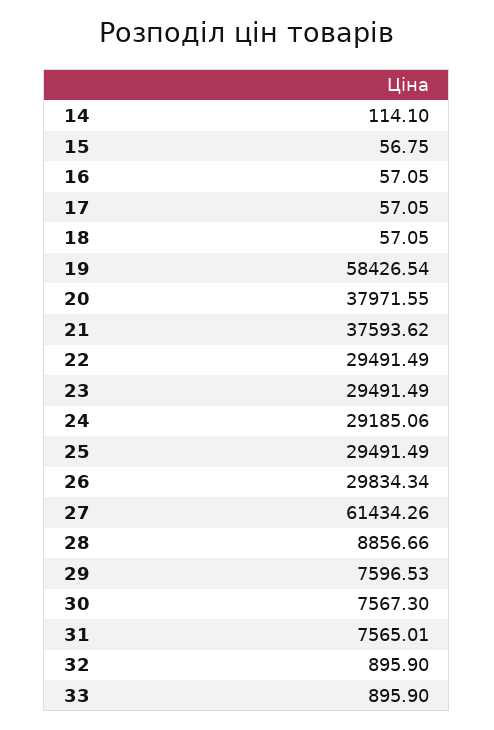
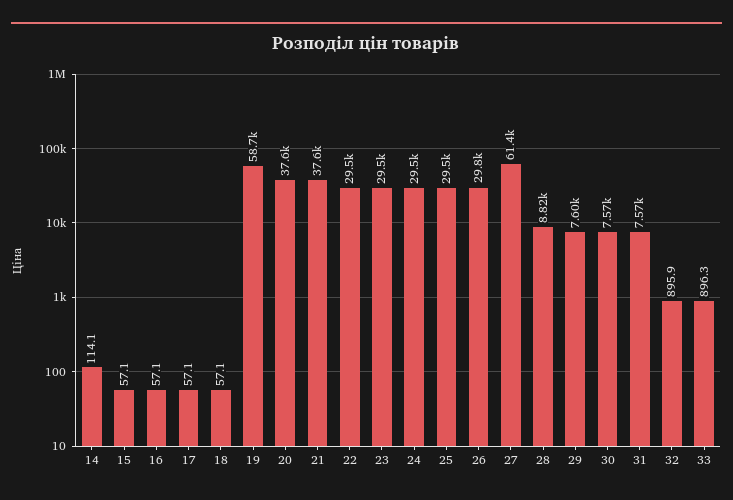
  {
    "14": 114.1,
-   "15": 56.75,
+   "15": 57.1,
    "16": 57.05,
    "17": 57.05,
    "18": 57.05,
-   "19": 58426.54,
+   "19": 58700,
-   "20": 37971.55,
+   "20": 37600,
    "21": 37593.62,
    "22": 29491.49,
    "23": 29491.49,
-   "24": 29185.06,
+   "24": 29500,
    "25": 29491.49,
    "26": 29834.34,
    "27": 61434.26,
-   "28": 8856.66,
+   "28": 8820,
    "29": 7596.53,
    "30": 7567.3,
    "31": 7565.01,
    "32": 895.9,
-   "33": 895.9
+   "33": 896.3
  }

